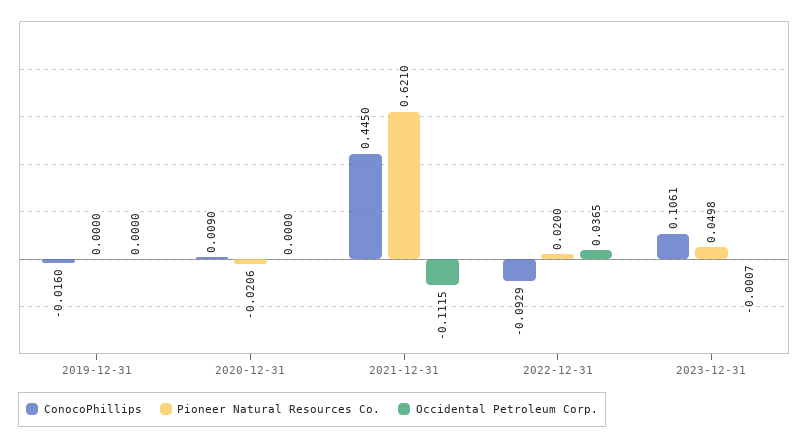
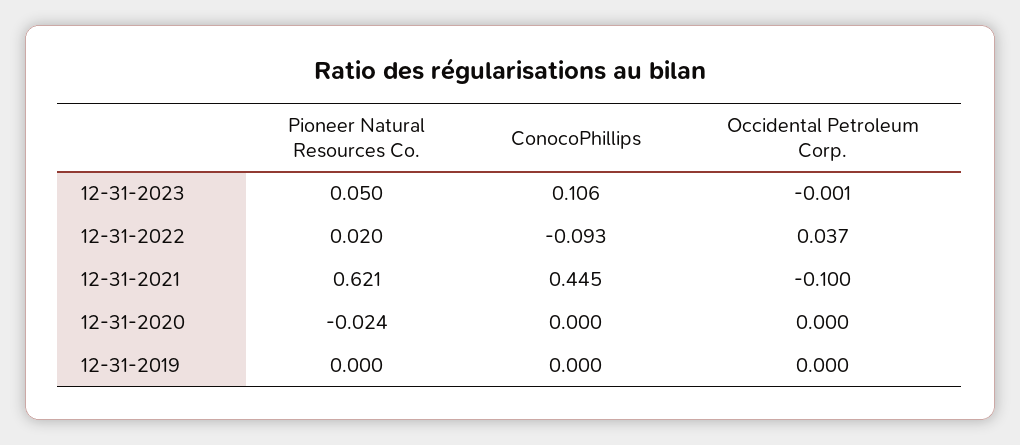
  {
    "ConocoPhillips": {
-     "2019-12-31": -0.016,
+     "2019-12-31": 0,
-     "2020-12-31": 0.009,
+     "2020-12-31": 0,
      "2021-12-31": 0.445,
      "2022-12-31": -0.0929,
      "2023-12-31": 0.1061
    },
    "Pioneer Natural Resources Co.": {
      "2019-12-31": 0,
-     "2020-12-31": -0.0206,
+     "2020-12-31": -0.024,
      "2021-12-31": 0.621,
      "2022-12-31": 0.02,
      "2023-12-31": 0.0498
    },
    "Occidental Petroleum Corp.": {
      "2019-12-31": 0,
      "2020-12-31": 0,
-     "2021-12-31": -0.1115,
+     "2021-12-31": -0.1,
      "2022-12-31": 0.0365,
      "2023-12-31": -0.0007
    }
  }

